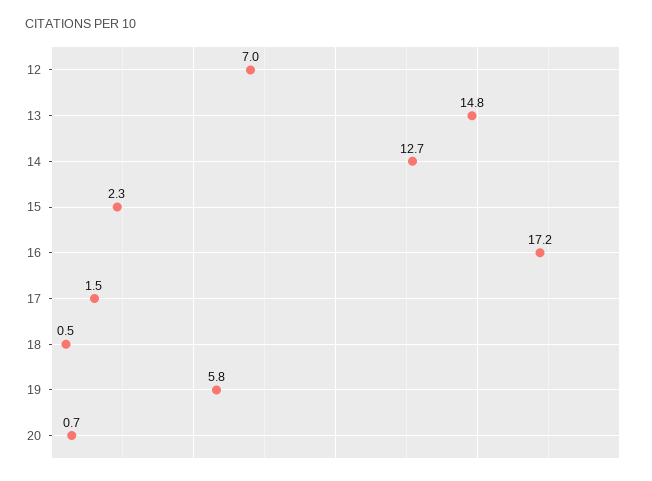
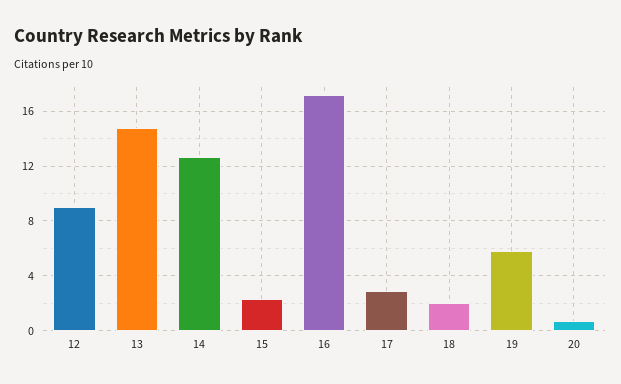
  {
-   "12": 7,
+   "12": 9,
    "13": 14.8,
    "14": 12.7,
    "15": 2.3,
    "16": 17.2,
-   "17": 1.5,
+   "17": 3,
-   "18": 0.5,
+   "18": 2,
    "19": 5.8,
    "20": 0.7
  }

